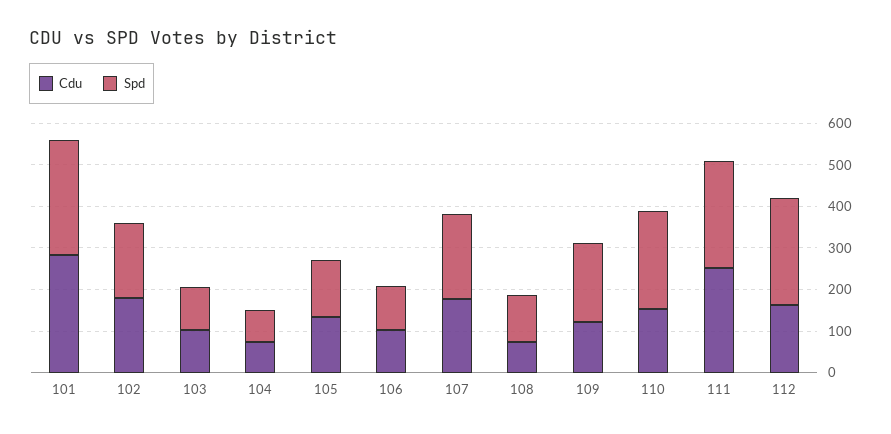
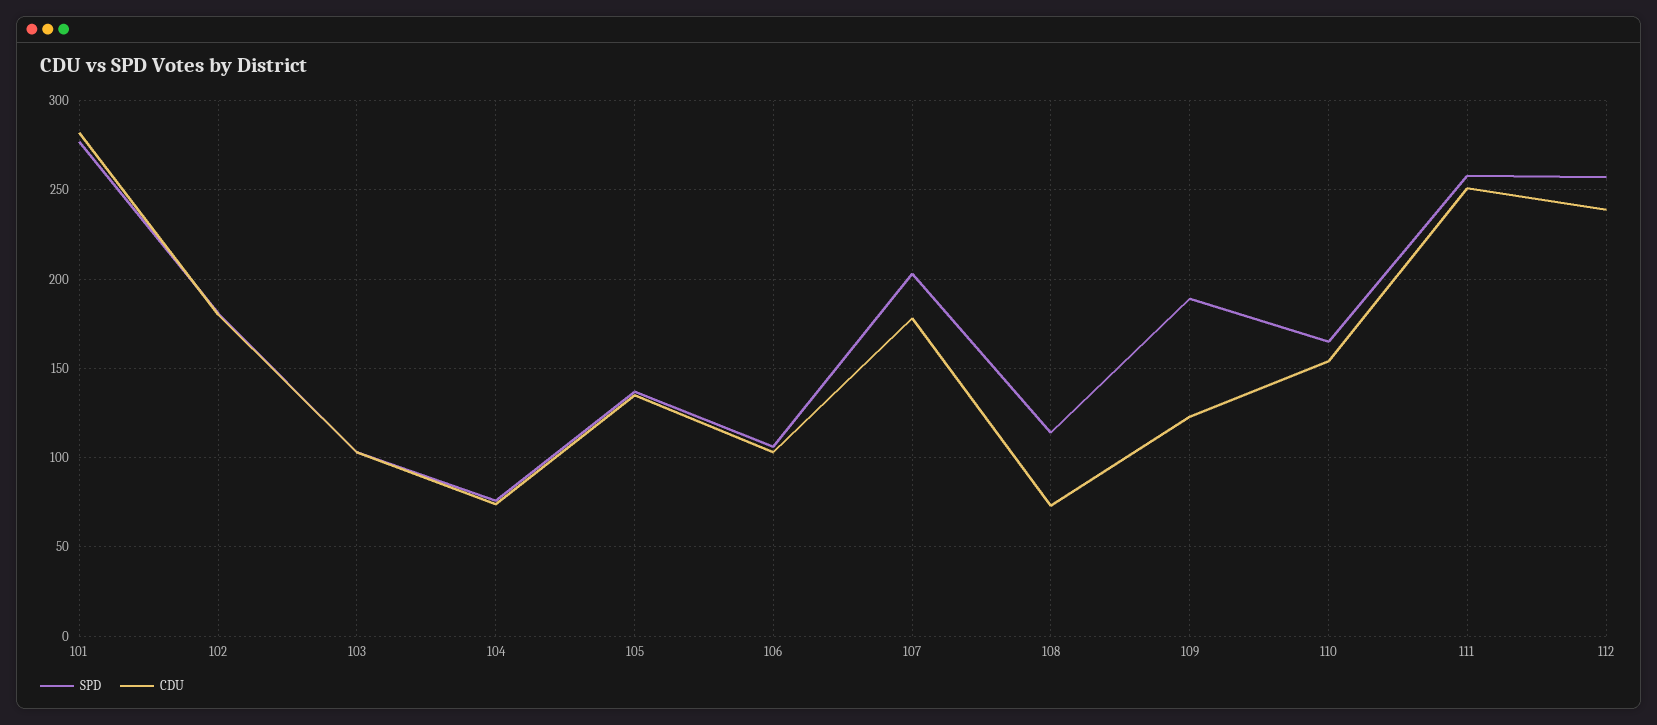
  {
    "Cdu": {
      "101": 280,
      "102": 180,
      "103": 105,
      "104": 75,
      "105": 135,
      "106": 105,
      "107": 180,
      "108": 75,
      "109": 125,
      "110": 155,
      "111": 250,
-     "112": 160
+     "112": 240
    },
    "Spd": {
      "101": 275,
      "102": 180,
      "103": 105,
      "104": 75,
      "105": 135,
      "106": 105,
      "107": 205,
      "108": 115,
      "109": 190,
-     "110": 240,
+     "110": 165,
      "111": 260,
      "112": 255
    }
  }

